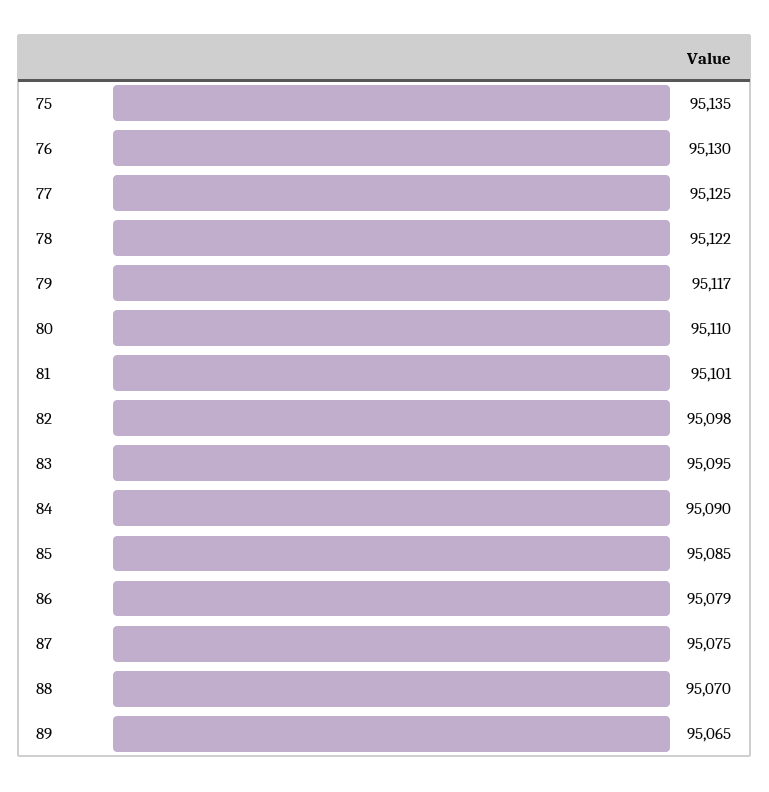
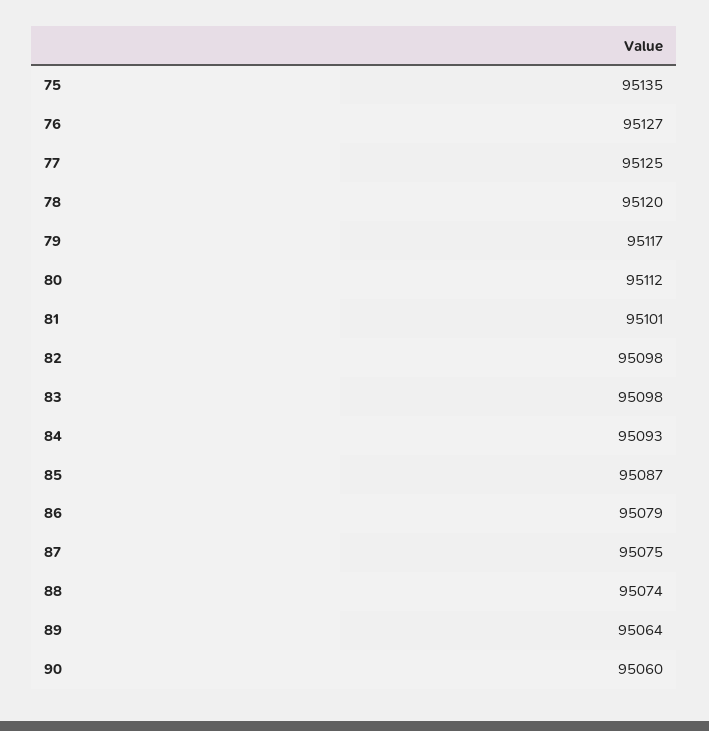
  {
    "75": 95135,
-   "76": 95130,
+   "76": 95127,
    "77": 95125,
-   "78": 95122,
+   "78": 95120,
    "79": 95117,
-   "80": 95110,
+   "80": 95112,
    "81": 95101,
    "82": 95098,
-   "83": 95095,
+   "83": 95098,
-   "84": 95090,
+   "84": 95093,
-   "85": 95085,
+   "85": 95087,
    "86": 95079,
    "87": 95075,
-   "88": 95070,
+   "88": 95074,
-   "89": 95065
+   "89": 95064,
+   "90": 95060
  }

